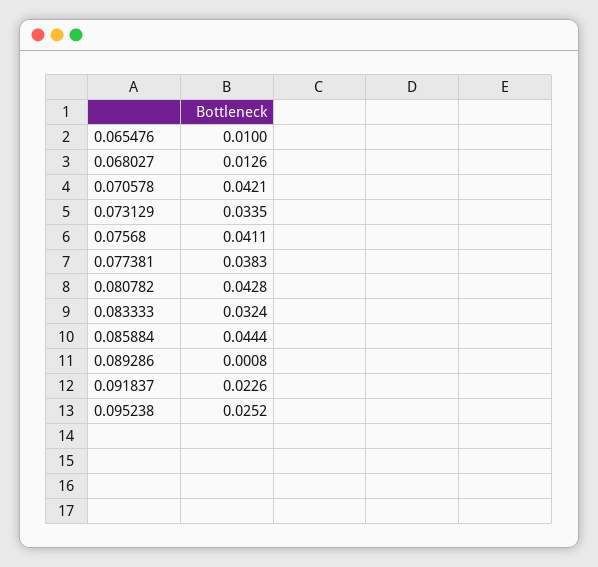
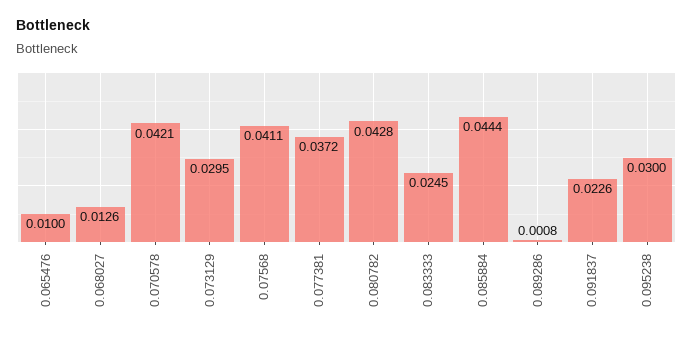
  {
    "0.065476": 0.01,
    "0.068027": 0.0126,
    "0.070578": 0.0421,
-   "0.073129": 0.0335,
+   "0.073129": 0.0295,
    "0.07568": 0.0411,
-   "0.077381": 0.0383,
+   "0.077381": 0.0372,
    "0.080782": 0.0428,
-   "0.083333": 0.0324,
+   "0.083333": 0.0245,
    "0.085884": 0.0444,
    "0.089286": 0.0008,
    "0.091837": 0.0226,
-   "0.095238": 0.0252
+   "0.095238": 0.03
  }

